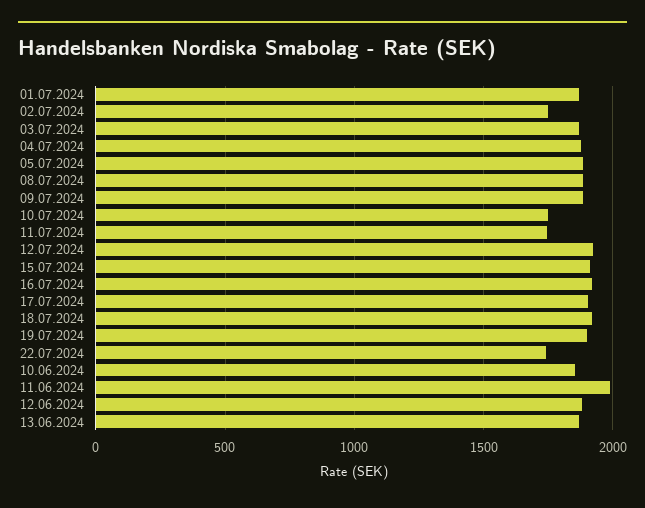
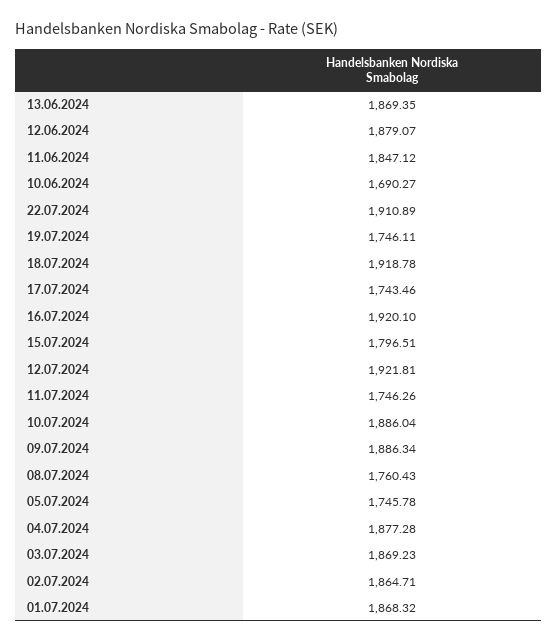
  {
    "01.07.2024": 1868.32,
-   "02.07.2024": 1750,
+   "02.07.2024": 1864.71,
    "03.07.2024": 1869.23,
    "04.07.2024": 1877.28,
-   "05.07.2024": 1900,
+   "05.07.2024": 1745.78,
-   "08.07.2024": 1900,
+   "08.07.2024": 1760.43,
    "09.07.2024": 1886.34,
-   "10.07.2024": 1750,
+   "10.07.2024": 1886.04,
    "11.07.2024": 1746.26,
    "12.07.2024": 1921.81,
-   "15.07.2024": 1900,
+   "15.07.2024": 1796.51,
    "16.07.2024": 1920.1,
-   "17.07.2024": 1900,
+   "17.07.2024": 1743.46,
    "18.07.2024": 1918.78,
-   "19.07.2024": 1900,
+   "19.07.2024": 1746.11,
-   "22.07.2024": 1750,
+   "22.07.2024": 1910.89,
-   "10.06.2024": 1850,
+   "10.06.2024": 1690.27,
-   "11.06.2024": 2000,
+   "11.06.2024": 1847.12,
    "12.06.2024": 1879.07,
    "13.06.2024": 1869.35
  }

